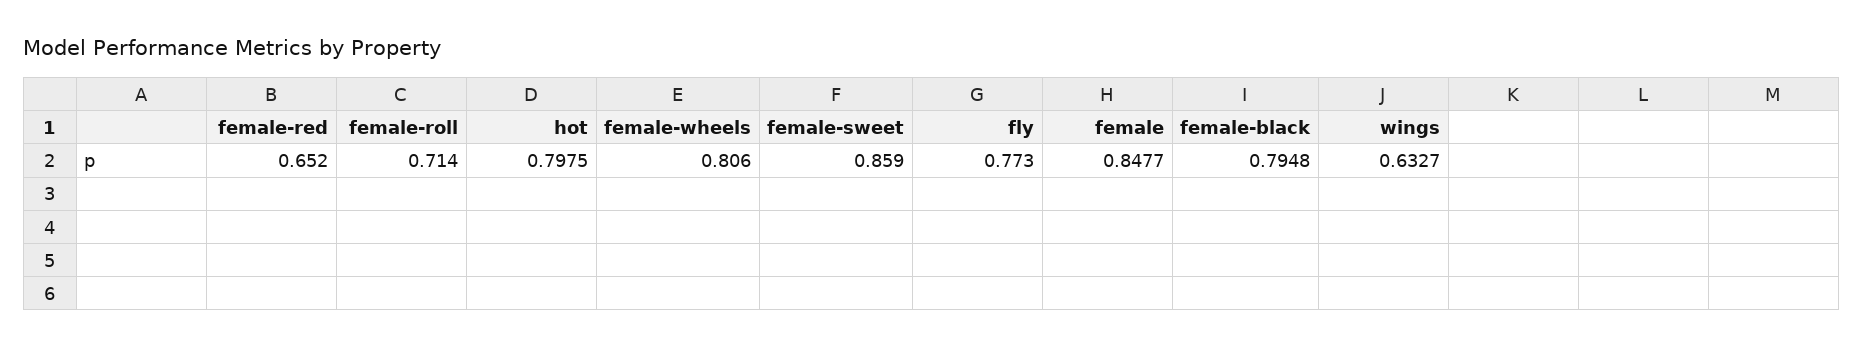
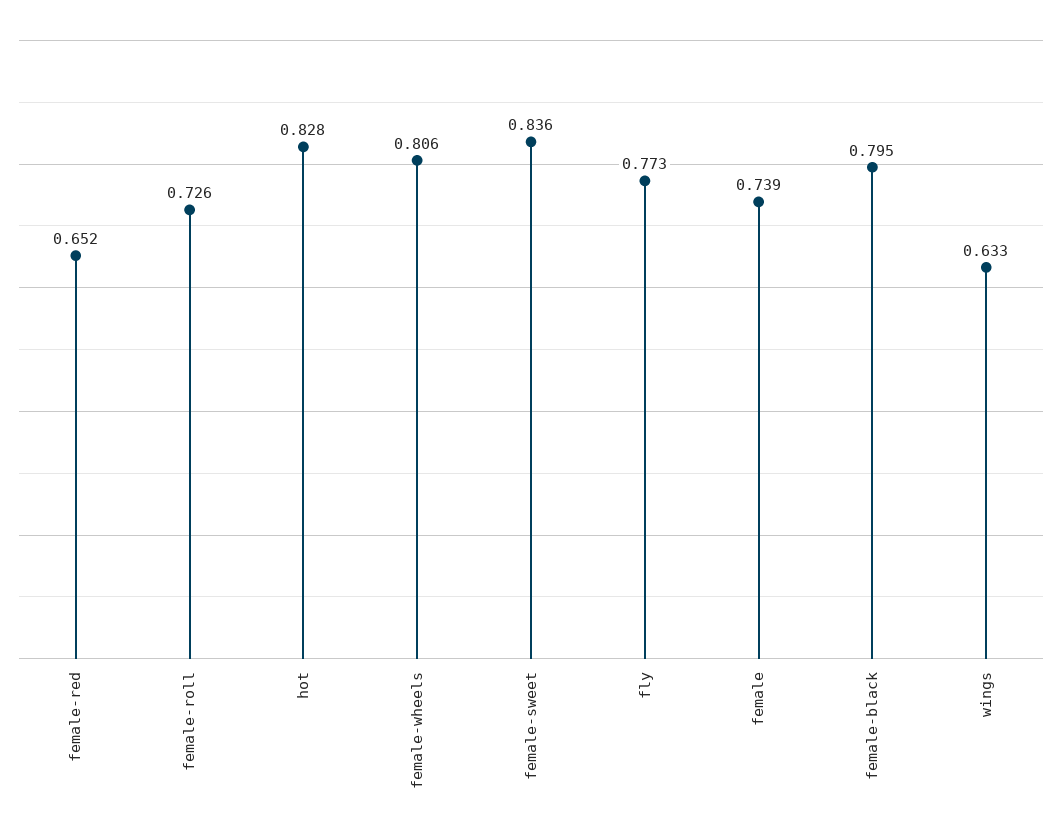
  {
    "female-red": 0.652,
-   "female-roll": 0.714,
+   "female-roll": 0.726,
-   "hot": 0.7975,
+   "hot": 0.828,
    "female-wheels": 0.806,
-   "female-sweet": 0.859,
+   "female-sweet": 0.836,
    "fly": 0.773,
-   "female": 0.8477,
+   "female": 0.739,
    "female-black": 0.7948,
    "wings": 0.6327
  }

